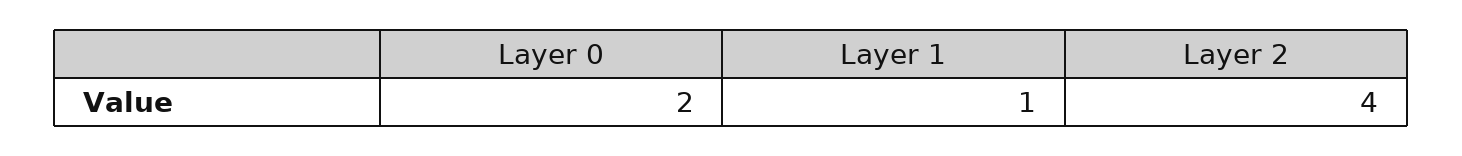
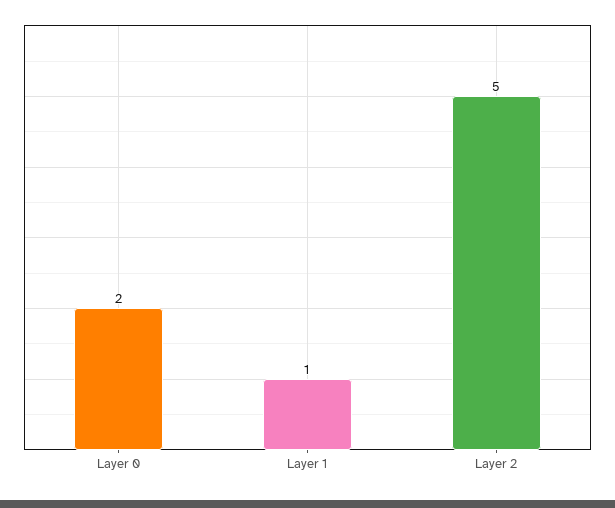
  {
    "Layer 0": 2,
    "Layer 1": 1,
-   "Layer 2": 4
+   "Layer 2": 5
  }

